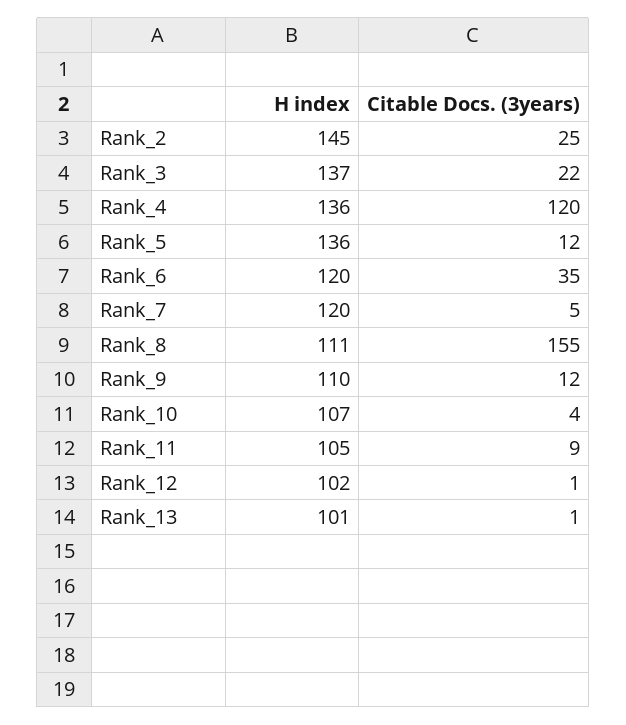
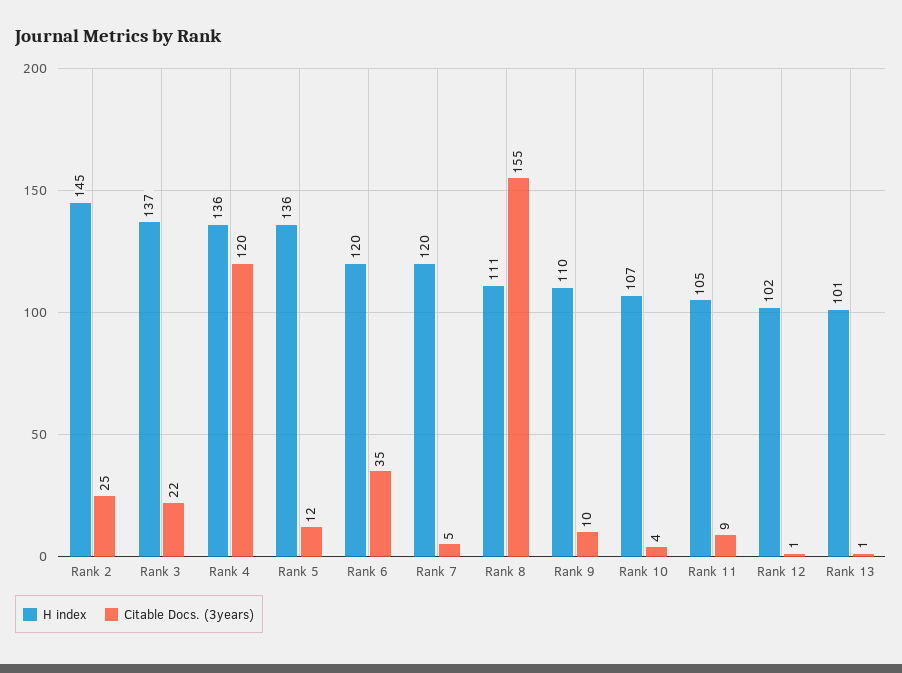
  {
    "H index": {
      "Rank_2": 145,
      "Rank_3": 137,
      "Rank_4": 136,
      "Rank_5": 136,
      "Rank_6": 120,
      "Rank_7": 120,
      "Rank_8": 111,
      "Rank_9": 110,
      "Rank_10": 107,
      "Rank_11": 105,
      "Rank_12": 102,
      "Rank_13": 101
    },
    "Citable Docs. (3years)": {
      "Rank_2": 25,
      "Rank_3": 22,
      "Rank_4": 120,
      "Rank_5": 12,
      "Rank_6": 35,
      "Rank_7": 5,
      "Rank_8": 155,
-     "Rank_9": 12,
+     "Rank_9": 10,
      "Rank_10": 4,
      "Rank_11": 9,
      "Rank_12": 1,
      "Rank_13": 1
    }
  }

